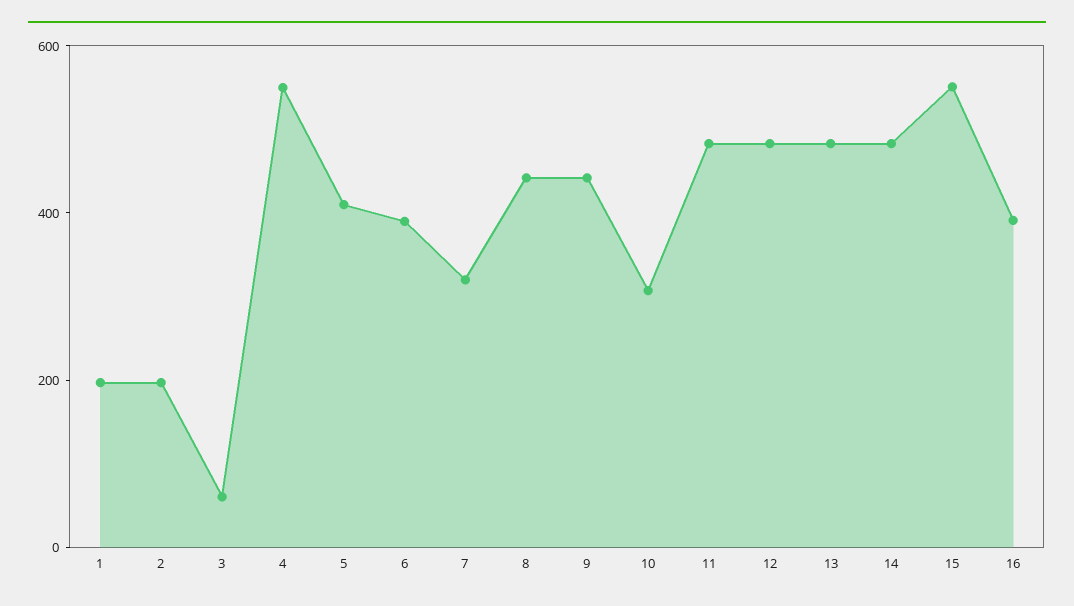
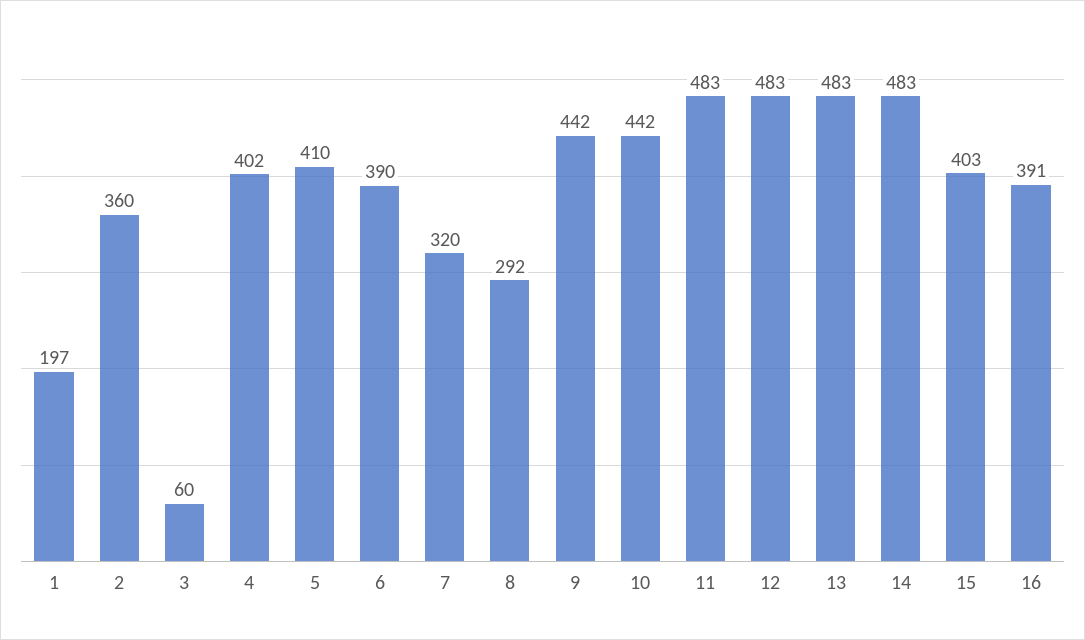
  {
    "1": 197,
-   "2": 200,
+   "2": 360,
    "3": 60,
-   "4": 550,
+   "4": 402,
    "5": 410,
    "6": 390,
    "7": 320,
-   "8": 450,
+   "8": 292,
    "9": 442,
-   "10": 300,
+   "10": 442,
    "11": 483,
    "12": 483,
    "13": 483,
    "14": 483,
-   "15": 550,
+   "15": 403,
    "16": 391
  }

